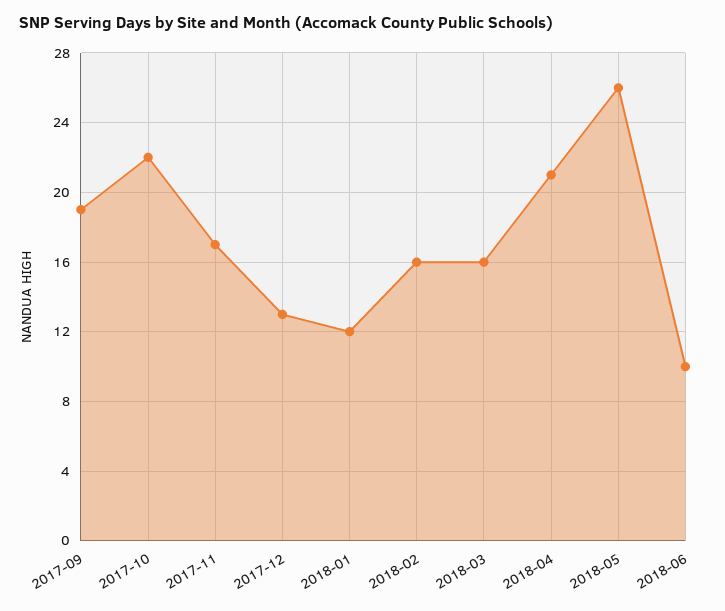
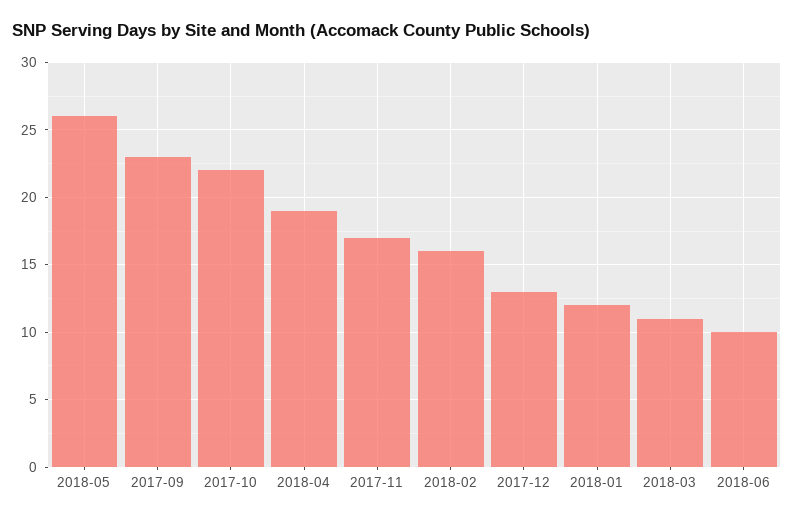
  {
-   "2017-09": 19,
+   "2017-09": 23,
    "2017-10": 22,
    "2017-11": 17,
    "2017-12": 13,
    "2018-01": 12,
    "2018-02": 16,
-   "2018-03": 16,
+   "2018-03": 11,
-   "2018-04": 21,
+   "2018-04": 19,
    "2018-05": 26,
    "2018-06": 10
  }

